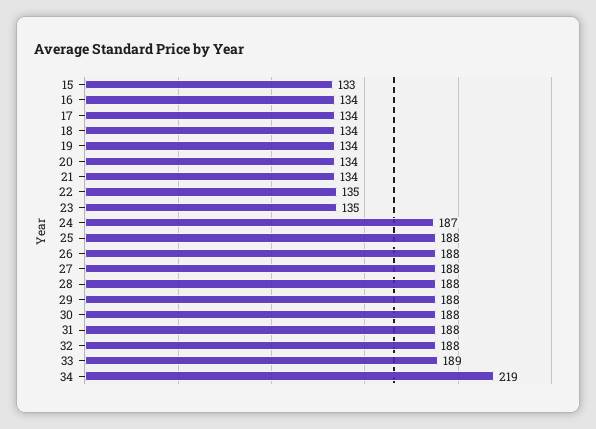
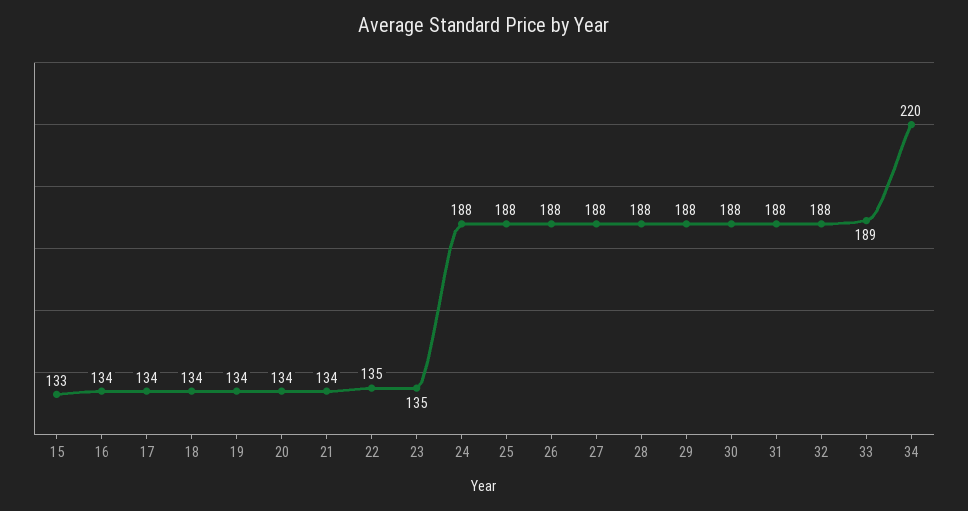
  {
    "15": 133,
    "16": 134,
    "17": 134,
    "18": 134,
    "19": 134,
    "20": 134,
    "21": 134,
    "22": 135,
    "23": 135,
-   "24": 187,
+   "24": 188,
    "25": 188,
    "26": 188,
    "27": 188,
    "28": 188,
    "29": 188,
    "30": 188,
    "31": 188,
    "32": 188,
    "33": 189,
-   "34": 219
+   "34": 220
  }

